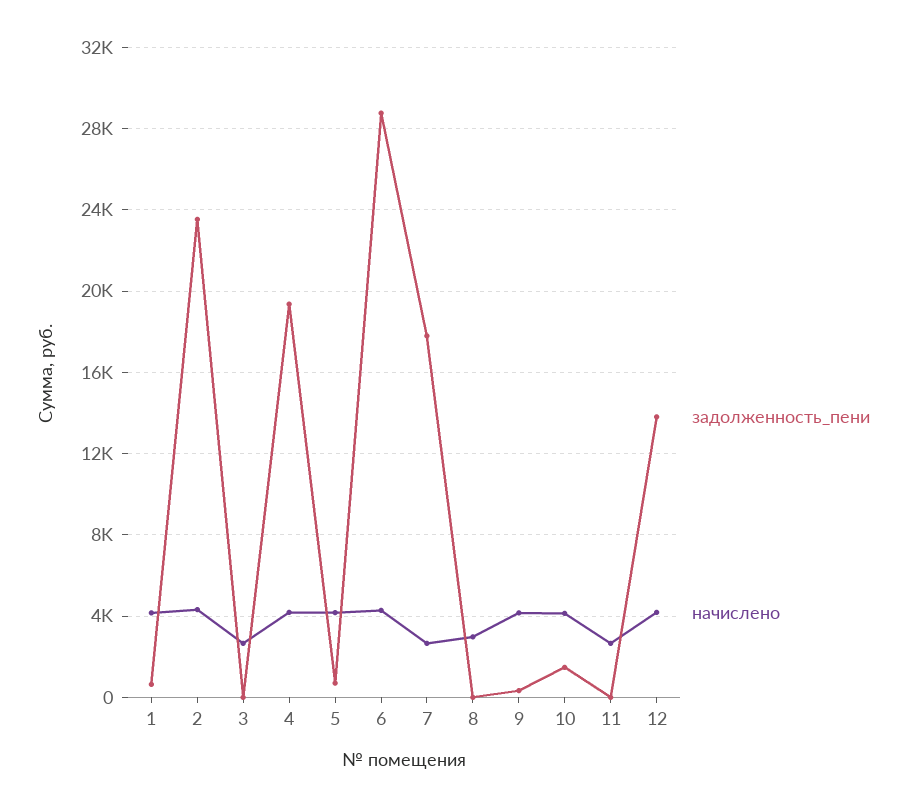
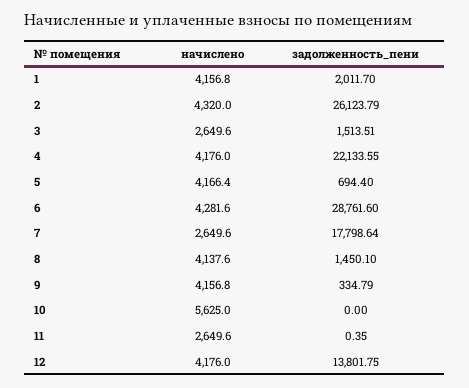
  {
    "задолженность_пени": {
-     "1": 500,
+     "1": 2011.7,
-     "2": 23500,
+     "2": 26123.79,
-     "3": 0,
+     "3": 1513.51,
-     "4": 19500,
+     "4": 22133.55,
      "5": 694.4,
      "6": 28761.6,
      "7": 17798.64,
-     "8": 0,
+     "8": 1450.1,
      "9": 334.79,
-     "10": 1500,
+     "10": 0,
      "11": 0.35,
      "12": 13801.75
    },
    "начислено": {
      "1": 4156.8,
      "2": 4320,
      "3": 2649.6,
      "4": 4176,
      "5": 4166.4,
      "6": 4281.6,
      "7": 2649.6,
-     "8": 3000,
+     "8": 4137.6,
      "9": 4156.8,
-     "10": 4000,
+     "10": 5625,
      "11": 2649.6,
      "12": 4176
    }
  }

